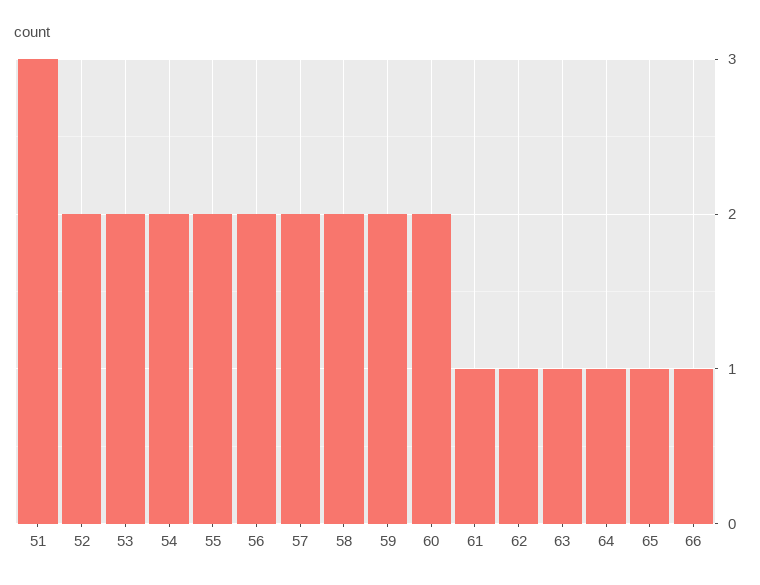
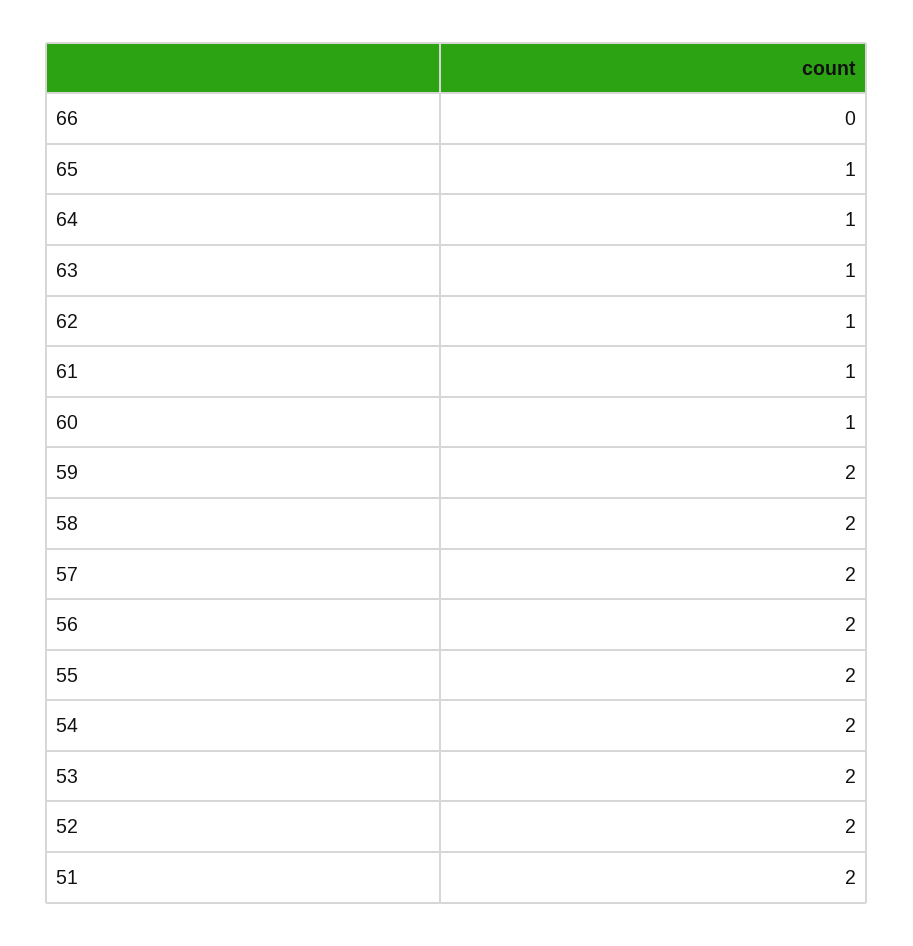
  {
-   "51": 3,
+   "51": 2,
    "52": 2,
    "53": 2,
    "54": 2,
    "55": 2,
    "56": 2,
    "57": 2,
    "58": 2,
    "59": 2,
-   "60": 2,
+   "60": 1,
    "61": 1,
    "62": 1,
    "63": 1,
    "64": 1,
    "65": 1,
-   "66": 1
+   "66": 0
  }

